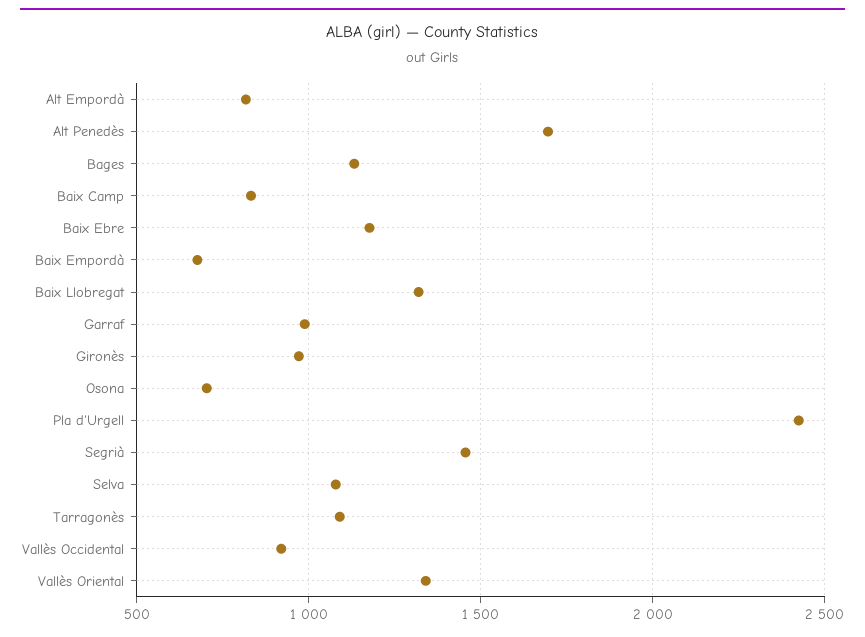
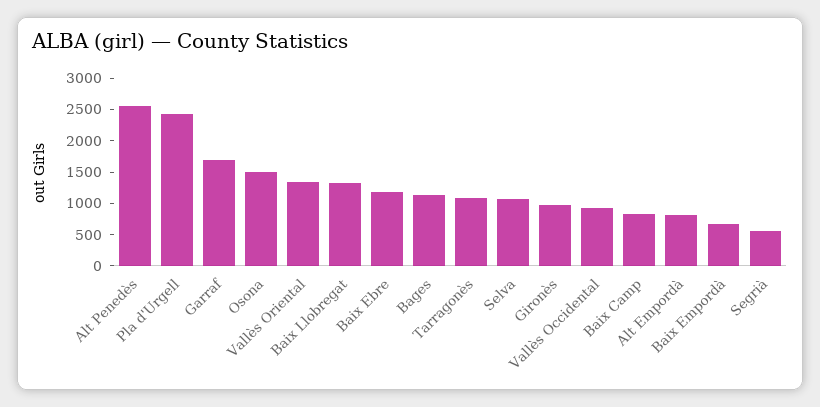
  {
    "Alt Empordà": 800,
-   "Alt Penedès": 1700,
+   "Alt Penedès": 2500,
    "Bages": 1150,
    "Baix Camp": 850,
    "Baix Ebre": 1200,
    "Baix Empordà": 700,
    "Baix Llobregat": 1300,
-   "Garraf": 1000,
+   "Garraf": 1750,
    "Gironès": 950,
-   "Osona": 700,
+   "Osona": 1500,
    "Pla d'Urgell": 2400,
-   "Segrià": 1450,
+   "Segrià": 500,
    "Selva": 1100,
    "Tarragonès": 1100,
    "Vallès Occidental": 900,
    "Vallès Oriental": 1350
  }

